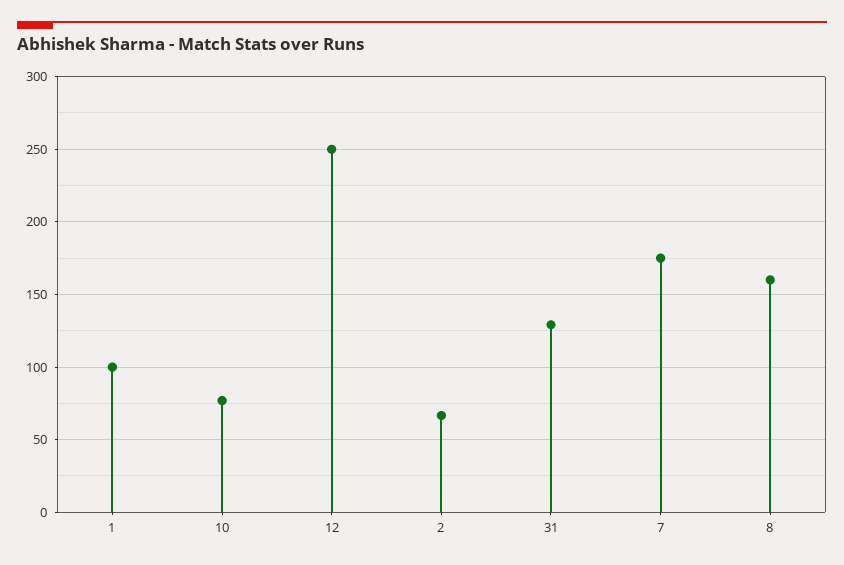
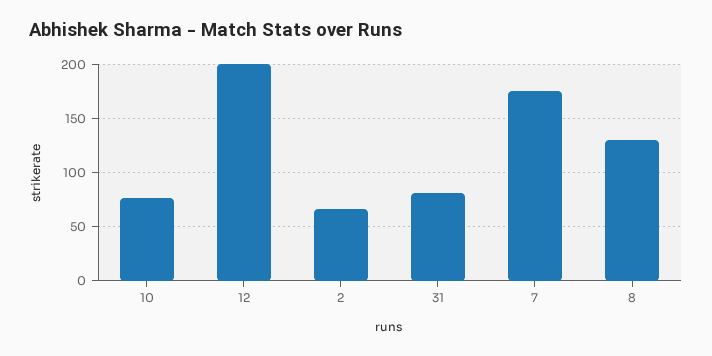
  {
-   "1": 100,
    "10": 75,
-   "12": 250,
+   "12": 200,
    "2": 65,
-   "31": 130,
+   "31": 80,
    "7": 175,
-   "8": 160
+   "8": 130
  }

